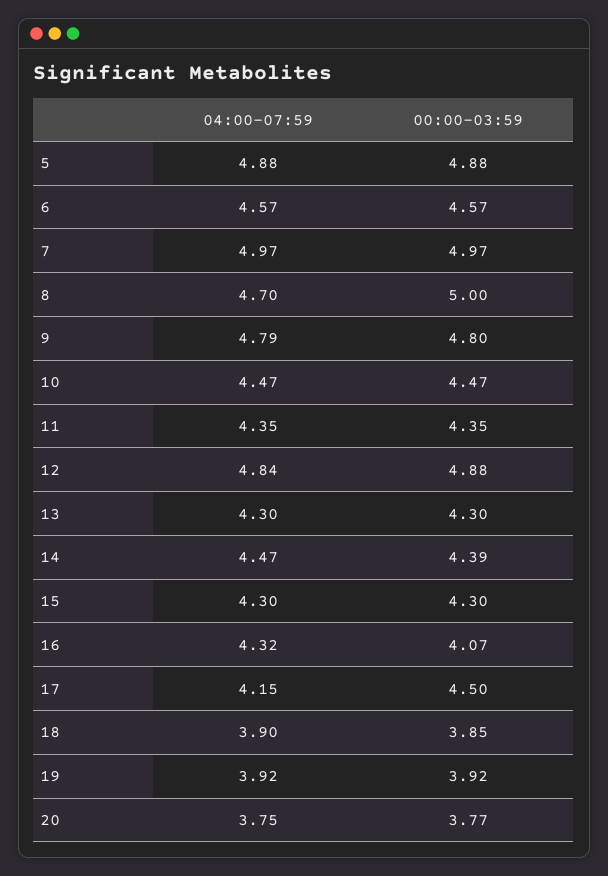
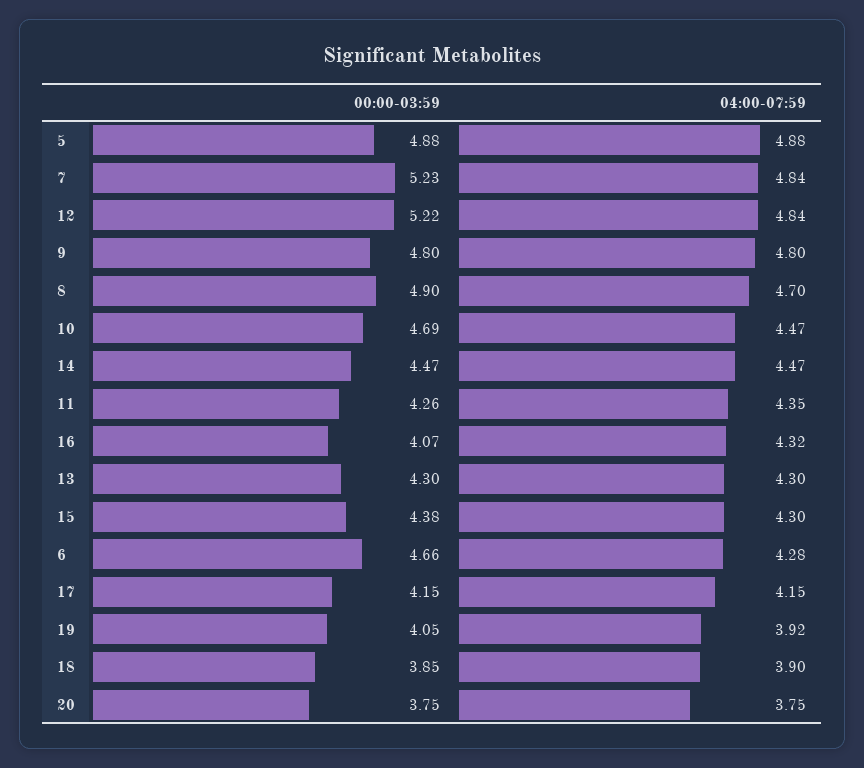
  {
    "04:00-07:59": {
      "5": 4.88,
-     "6": 4.57,
+     "6": 4.28,
-     "7": 4.97,
+     "7": 4.84,
      "8": 4.7,
-     "9": 4.79,
+     "9": 4.8,
      "10": 4.47,
      "11": 4.35,
      "12": 4.84,
      "13": 4.3,
      "14": 4.47,
      "15": 4.3,
      "16": 4.32,
      "17": 4.15,
      "18": 3.9,
      "19": 3.92,
      "20": 3.75
    },
    "00:00-03:59": {
      "5": 4.88,
-     "6": 4.57,
+     "6": 4.66,
-     "7": 4.97,
+     "7": 5.23,
-     "8": 5,
+     "8": 4.9,
      "9": 4.8,
-     "10": 4.47,
+     "10": 4.69,
-     "11": 4.35,
+     "11": 4.26,
-     "12": 4.88,
+     "12": 5.22,
      "13": 4.3,
-     "14": 4.39,
+     "14": 4.47,
-     "15": 4.3,
+     "15": 4.38,
      "16": 4.07,
-     "17": 4.5,
+     "17": 4.15,
      "18": 3.85,
-     "19": 3.92,
+     "19": 4.05,
-     "20": 3.77
+     "20": 3.75
    }
  }

